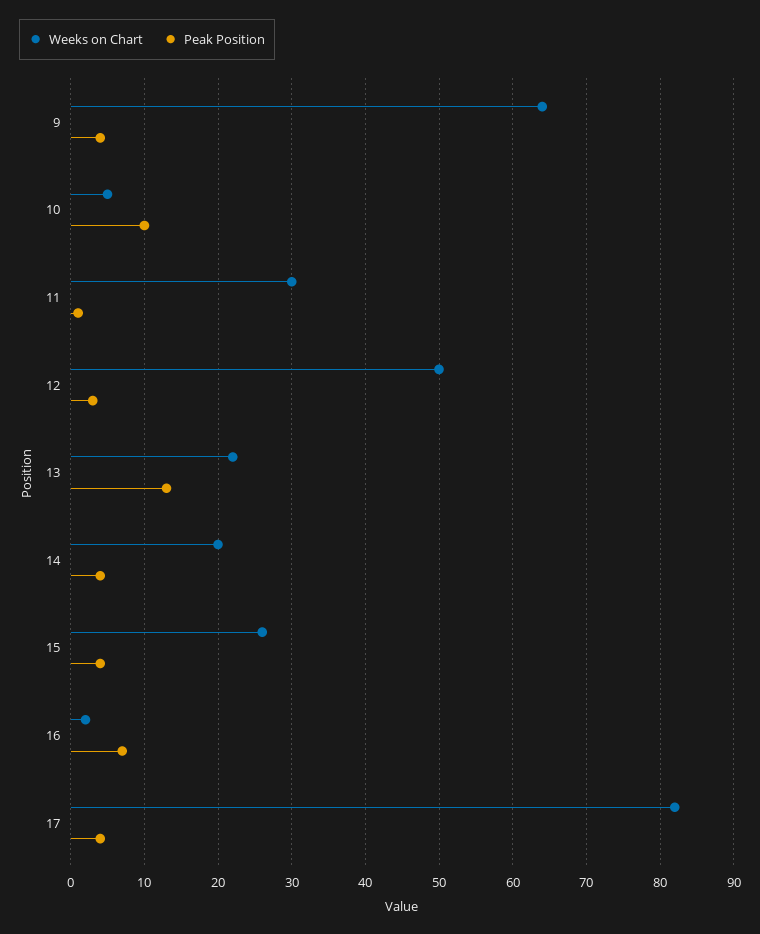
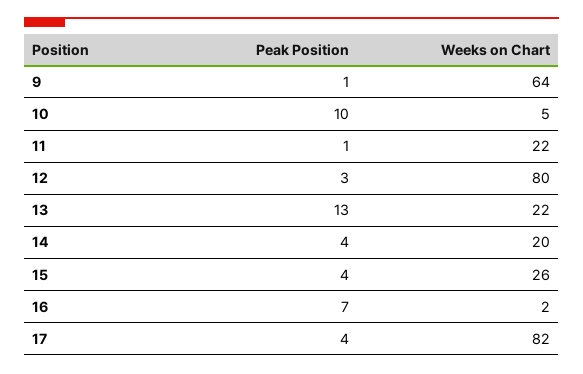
  {
    "Weeks on Chart": {
      "9": 64,
      "10": 5,
-     "11": 30,
+     "11": 22,
-     "12": 50,
+     "12": 80,
      "13": 22,
      "14": 20,
      "15": 26,
      "16": 2,
      "17": 82
    },
    "Peak Position": {
-     "9": 4,
+     "9": 1,
      "10": 10,
      "11": 1,
      "12": 3,
      "13": 13,
      "14": 4,
      "15": 4,
      "16": 7,
      "17": 4
    }
  }

